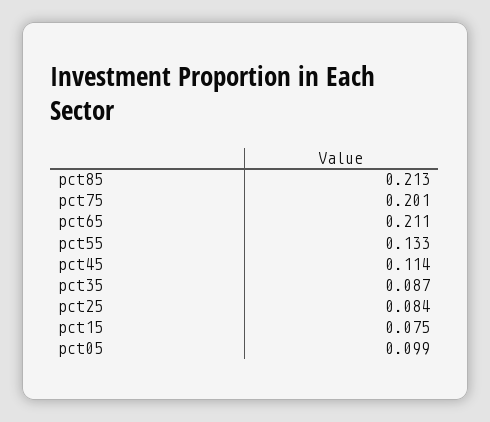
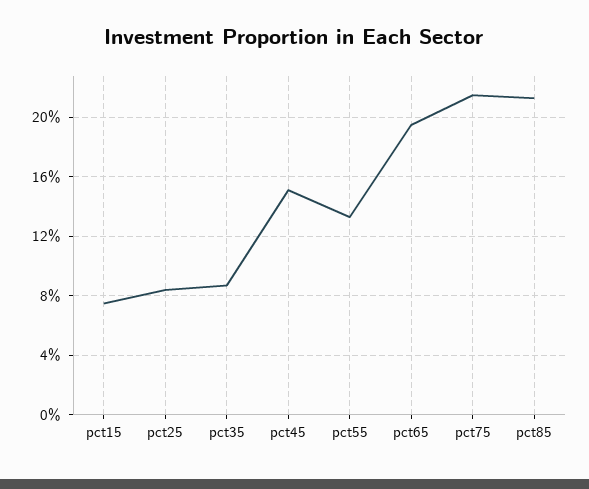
  {
    "pct85": 0.213,
-   "pct75": 0.201,
+   "pct75": 0.215,
-   "pct65": 0.211,
+   "pct65": 0.195,
    "pct55": 0.133,
-   "pct45": 0.114,
+   "pct45": 0.15,
    "pct35": 0.087,
    "pct25": 0.084,
-   "pct15": 0.075,
+   "pct15": 0.075
-   "pct05": 0.099
  }

